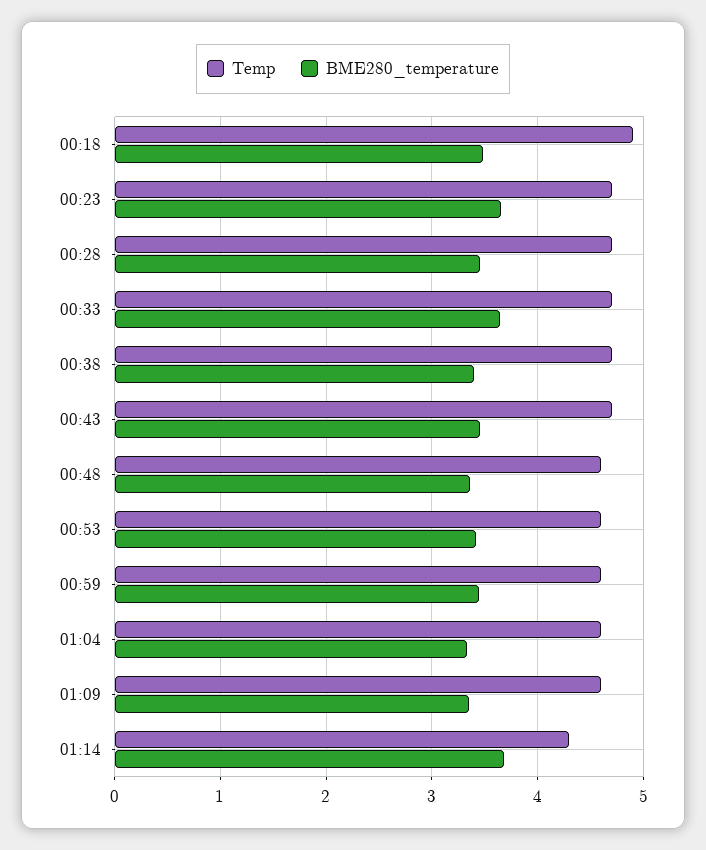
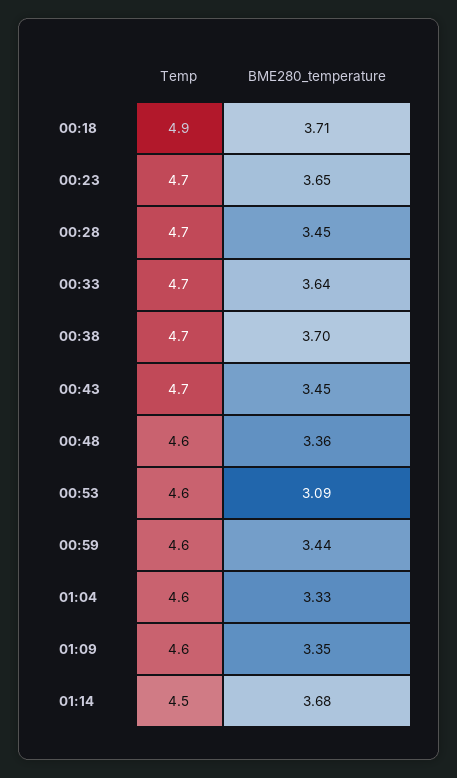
  {
    "Temp": {
      "00:18": 4.9,
      "00:23": 4.7,
      "00:28": 4.7,
      "00:33": 4.7,
      "00:38": 4.7,
      "00:43": 4.7,
      "00:48": 4.6,
      "00:53": 4.6,
      "00:59": 4.6,
      "01:04": 4.6,
      "01:09": 4.6,
-     "01:14": 4.3
+     "01:14": 4.5
    },
    "BME280_temperature": {
-     "00:18": 3.5,
+     "00:18": 3.71,
      "00:23": 3.65,
      "00:28": 3.45,
      "00:33": 3.64,
-     "00:38": 3.4,
+     "00:38": 3.7,
      "00:43": 3.45,
      "00:48": 3.36,
-     "00:53": 3.4,
+     "00:53": 3.09,
      "00:59": 3.44,
      "01:04": 3.33,
      "01:09": 3.35,
      "01:14": 3.68
    }
  }

